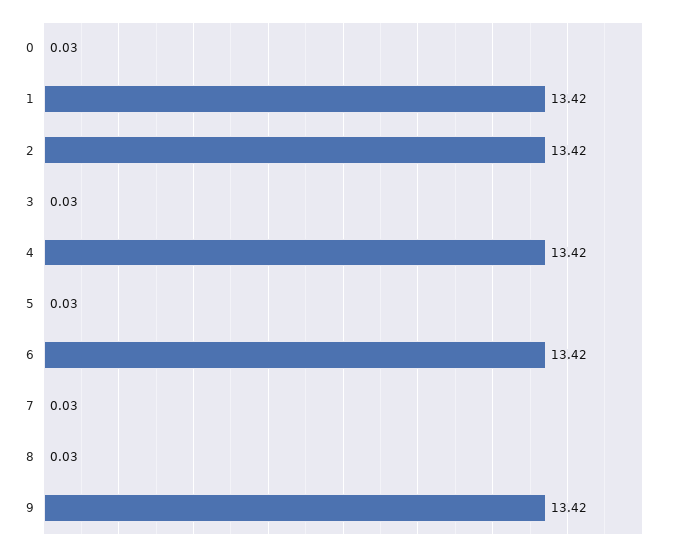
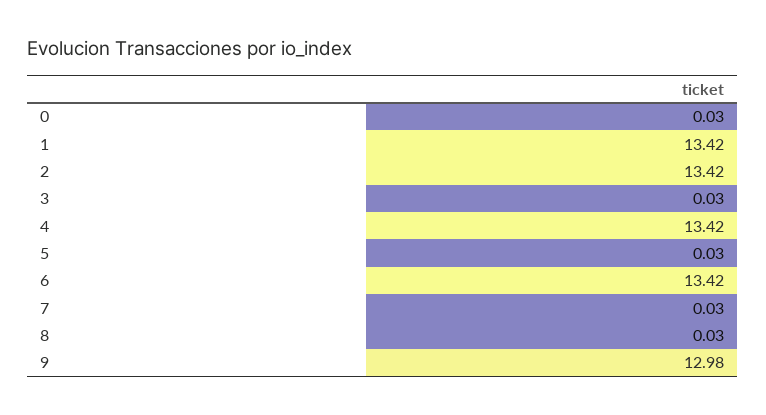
  {
    "0": 0.03,
    "1": 13.42,
    "2": 13.42,
    "3": 0.03,
    "4": 13.42,
    "5": 0.03,
    "6": 13.42,
    "7": 0.03,
    "8": 0.03,
-   "9": 13.42
+   "9": 12.98
  }

